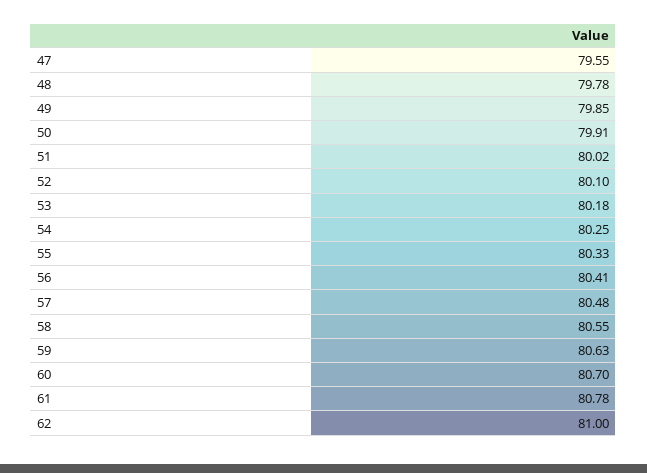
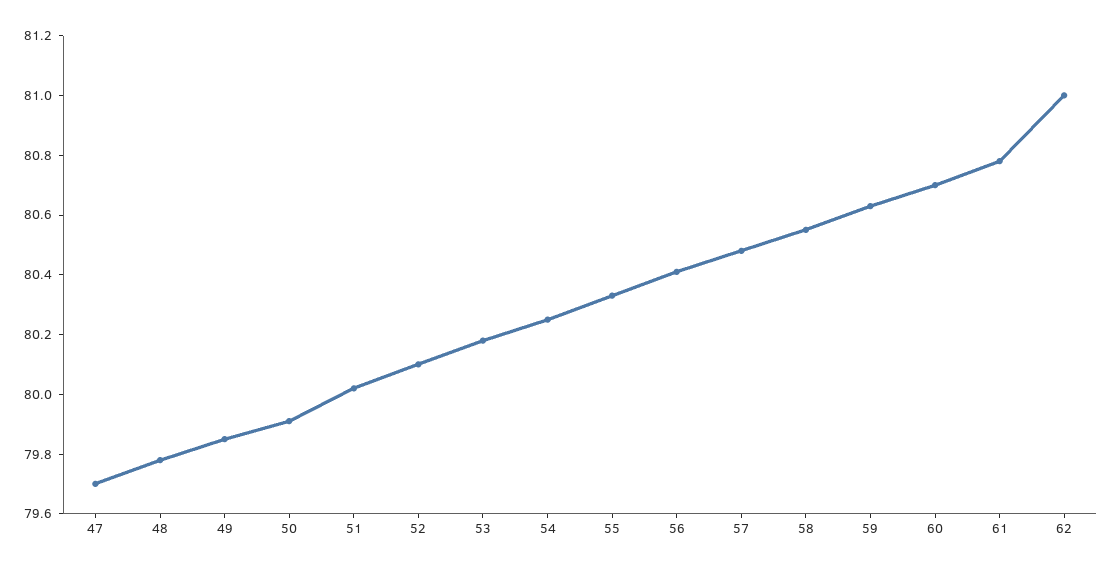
  {
-   "47": 79.55,
+   "47": 79.7,
    "48": 79.78,
    "49": 79.85,
    "50": 79.91,
    "51": 80.02,
    "52": 80.1,
    "53": 80.18,
    "54": 80.25,
    "55": 80.33,
    "56": 80.41,
    "57": 80.48,
    "58": 80.55,
    "59": 80.63,
    "60": 80.7,
    "61": 80.78,
    "62": 81
  }

